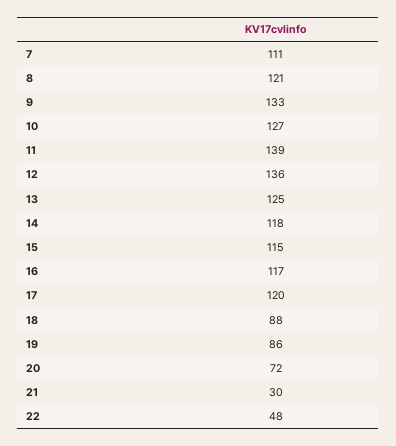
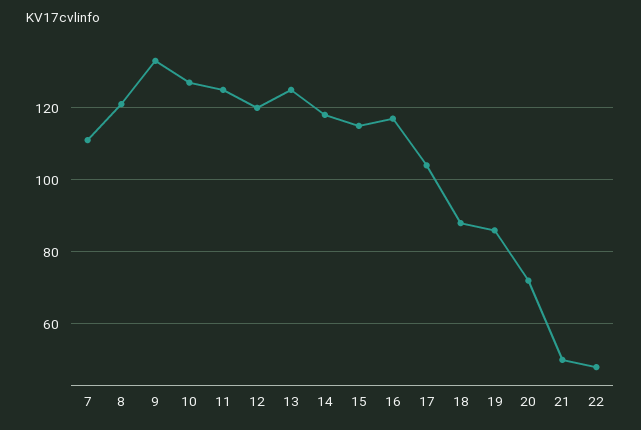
  {
    "7": 111,
    "8": 121,
    "9": 133,
    "10": 127,
-   "11": 139,
+   "11": 125,
-   "12": 136,
+   "12": 120,
    "13": 125,
    "14": 118,
    "15": 115,
    "16": 117,
-   "17": 120,
+   "17": 105,
    "18": 88,
    "19": 86,
    "20": 72,
-   "21": 30,
+   "21": 50,
    "22": 48
  }

